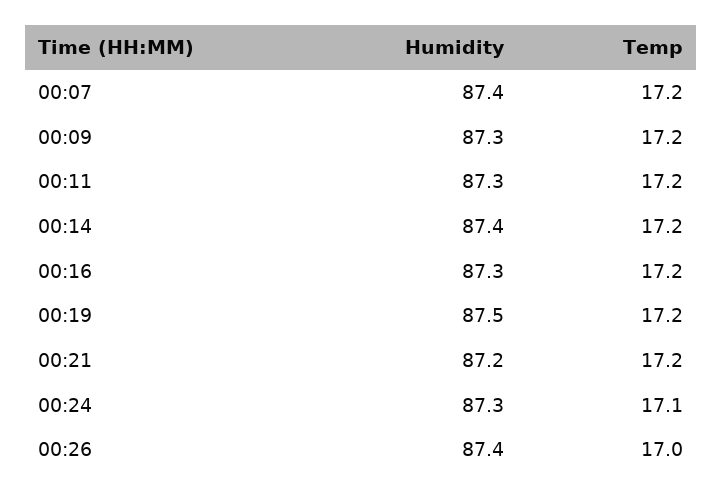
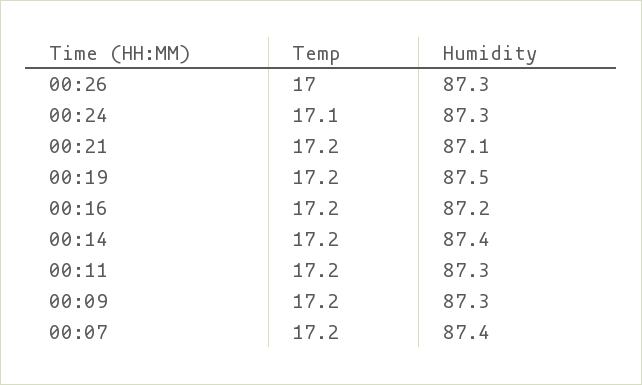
  {
    "Humidity": {
      "00:07": 87.4,
      "00:09": 87.3,
      "00:11": 87.3,
      "00:14": 87.4,
-     "00:16": 87.3,
+     "00:16": 87.2,
      "00:19": 87.5,
-     "00:21": 87.2,
+     "00:21": 87.1,
      "00:24": 87.3,
-     "00:26": 87.4
+     "00:26": 87.3
    },
    "Temp": {
      "00:07": 17.2,
      "00:09": 17.2,
      "00:11": 17.2,
      "00:14": 17.2,
      "00:16": 17.2,
      "00:19": 17.2,
      "00:21": 17.2,
      "00:24": 17.1,
      "00:26": 17
    }
  }

